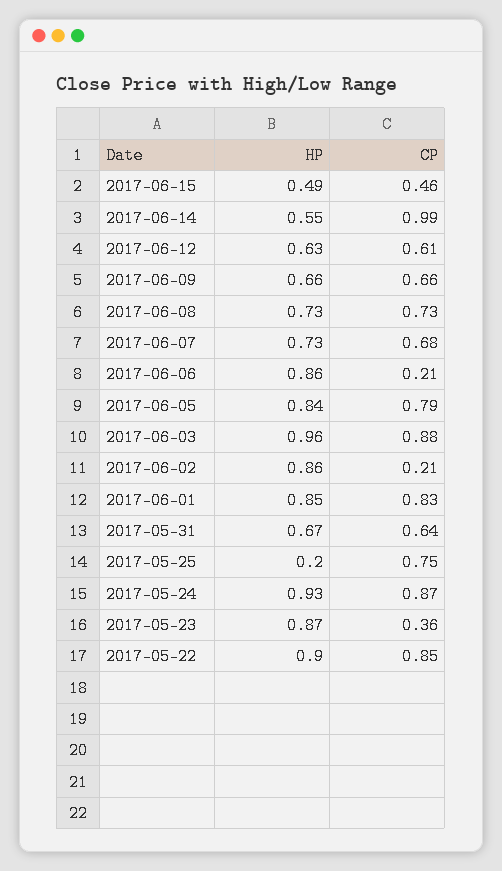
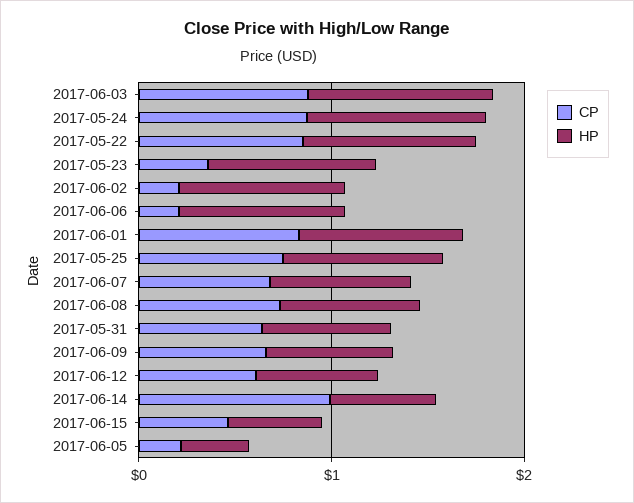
  {
    "HP": {
      "2017-06-15": 0.49,
      "2017-06-14": 0.55,
      "2017-06-12": 0.63,
      "2017-06-09": 0.66,
      "2017-06-08": 0.73,
      "2017-06-07": 0.73,
      "2017-06-06": 0.86,
-     "2017-06-05": 0.84,
+     "2017-06-05": 0.4,
      "2017-06-03": 0.96,
      "2017-06-02": 0.86,
      "2017-06-01": 0.85,
      "2017-05-31": 0.67,
-     "2017-05-25": 0.2,
+     "2017-05-25": 0.8,
      "2017-05-24": 0.93,
      "2017-05-23": 0.87,
      "2017-05-22": 0.9
    },
    "CP": {
      "2017-06-15": 0.46,
      "2017-06-14": 0.99,
      "2017-06-12": 0.61,
      "2017-06-09": 0.66,
      "2017-06-08": 0.73,
      "2017-06-07": 0.68,
      "2017-06-06": 0.21,
-     "2017-06-05": 0.79,
+     "2017-06-05": 0.2,
      "2017-06-03": 0.88,
      "2017-06-02": 0.21,
      "2017-06-01": 0.83,
      "2017-05-31": 0.64,
      "2017-05-25": 0.75,
      "2017-05-24": 0.87,
      "2017-05-23": 0.36,
      "2017-05-22": 0.85
    }
  }

